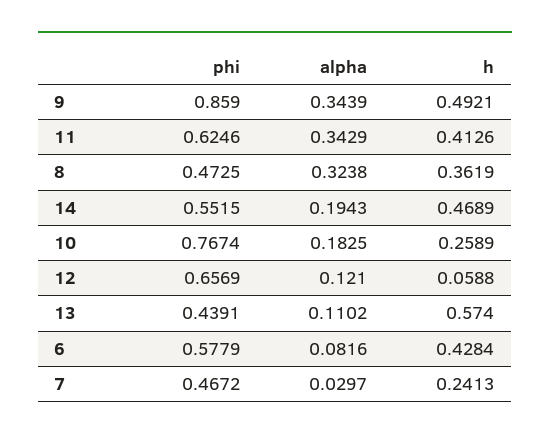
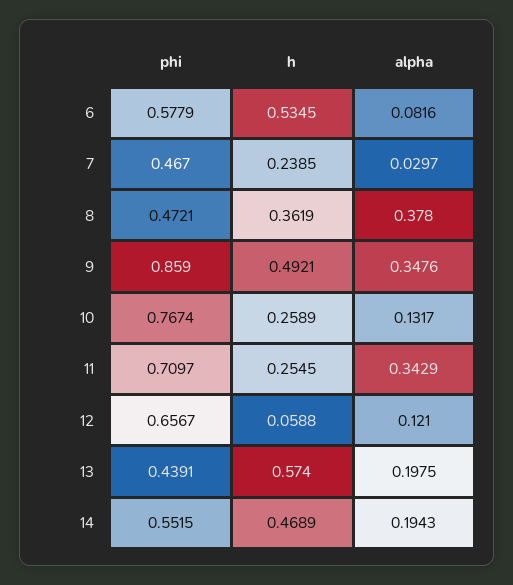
  {
    "phi": {
      "9": 0.859,
-     "11": 0.6246,
+     "11": 0.7097,
-     "8": 0.4725,
+     "8": 0.4721,
      "14": 0.5515,
      "10": 0.7674,
-     "12": 0.6569,
+     "12": 0.6567,
      "13": 0.4391,
      "6": 0.5779,
-     "7": 0.4672
+     "7": 0.467
    },
    "alpha": {
-     "9": 0.3439,
+     "9": 0.3476,
      "11": 0.3429,
-     "8": 0.3238,
+     "8": 0.378,
      "14": 0.1943,
-     "10": 0.1825,
+     "10": 0.1317,
      "12": 0.121,
-     "13": 0.1102,
+     "13": 0.1975,
      "6": 0.0816,
      "7": 0.0297
    },
    "h": {
      "9": 0.4921,
-     "11": 0.4126,
+     "11": 0.2545,
      "8": 0.3619,
      "14": 0.4689,
      "10": 0.2589,
      "12": 0.0588,
      "13": 0.574,
-     "6": 0.4284,
+     "6": 0.5345,
-     "7": 0.2413
+     "7": 0.2385
    }
  }

